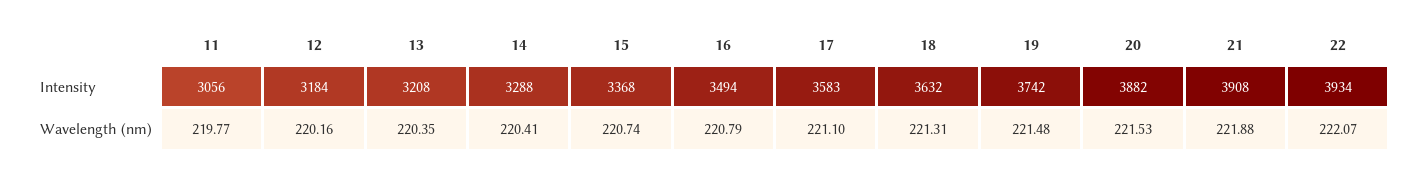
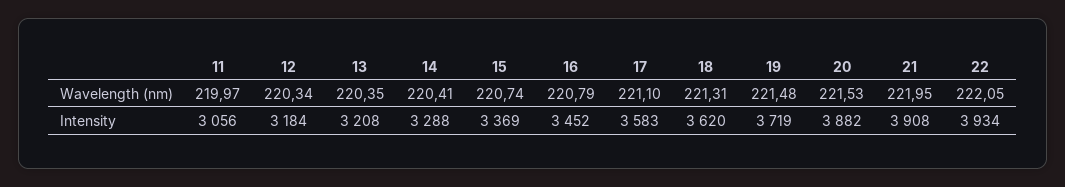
  {
    "11": {
      "Intensity": 3056,
-     "Wavelength (nm)": 219.77
+     "Wavelength (nm)": 219.97
    },
    "12": {
      "Intensity": 3184,
-     "Wavelength (nm)": 220.16
+     "Wavelength (nm)": 220.34
    },
    "13": {
      "Intensity": 3208,
      "Wavelength (nm)": 220.35
    },
    "14": {
      "Intensity": 3288,
      "Wavelength (nm)": 220.41
    },
    "15": {
-     "Intensity": 3368,
+     "Intensity": 3369,
      "Wavelength (nm)": 220.74
    },
    "16": {
-     "Intensity": 3494,
+     "Intensity": 3452,
      "Wavelength (nm)": 220.79
    },
    "17": {
      "Intensity": 3583,
      "Wavelength (nm)": 221.1
    },
    "18": {
-     "Intensity": 3632,
+     "Intensity": 3620,
      "Wavelength (nm)": 221.31
    },
    "19": {
-     "Intensity": 3742,
+     "Intensity": 3719,
      "Wavelength (nm)": 221.48
    },
    "20": {
      "Intensity": 3882,
      "Wavelength (nm)": 221.53
    },
    "21": {
      "Intensity": 3908,
-     "Wavelength (nm)": 221.88
+     "Wavelength (nm)": 221.95
    },
    "22": {
      "Intensity": 3934,
-     "Wavelength (nm)": 222.07
+     "Wavelength (nm)": 222.05
    }
  }

